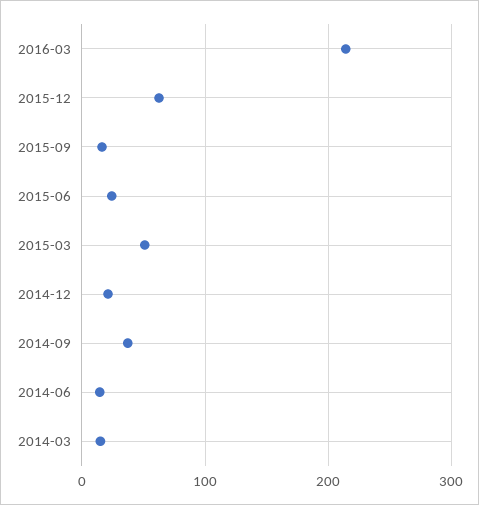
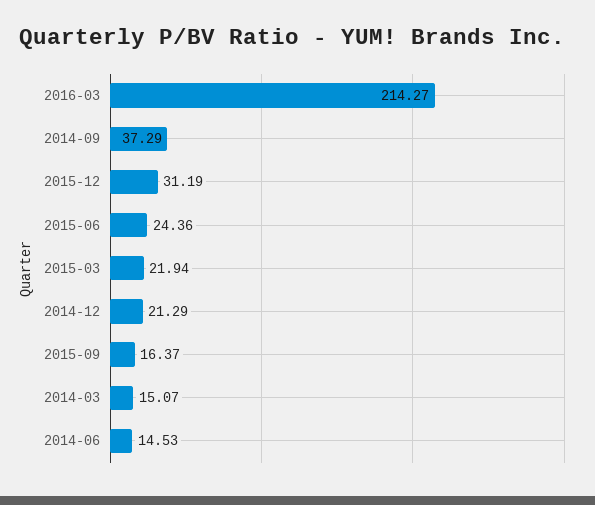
  {
    "2016-03": 214.27,
-   "2015-12": 60,
+   "2015-12": 31.19,
    "2015-09": 16.37,
    "2015-06": 24.36,
-   "2015-03": 50,
+   "2015-03": 21.94,
    "2014-12": 21.29,
    "2014-09": 37.29,
    "2014-06": 14.53,
    "2014-03": 15.07
  }

